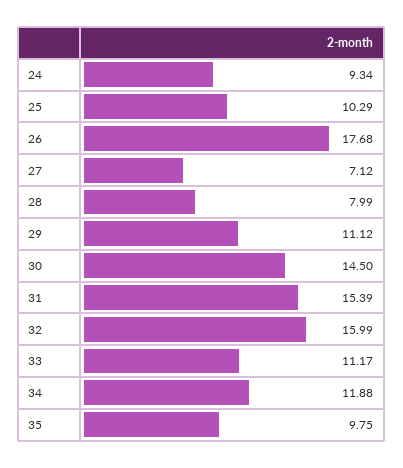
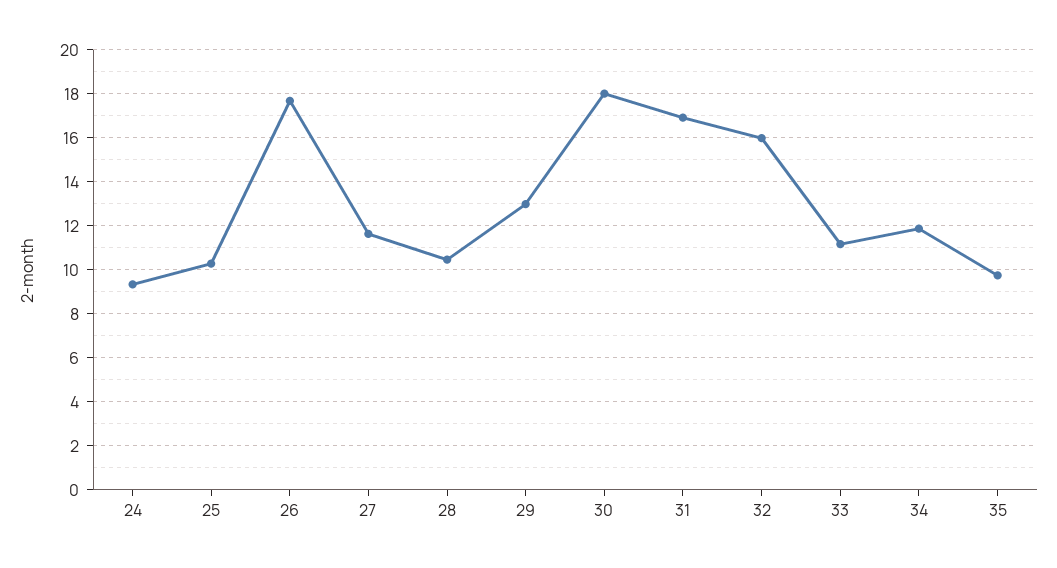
  {
    "24": 9.34,
    "25": 10.29,
    "26": 17.68,
-   "27": 7.12,
+   "27": 11.5,
-   "28": 7.99,
+   "28": 10.5,
-   "29": 11.12,
+   "29": 13,
-   "30": 14.5,
+   "30": 18,
-   "31": 15.39,
+   "31": 17,
    "32": 15.99,
    "33": 11.17,
    "34": 11.88,
    "35": 9.75
  }

